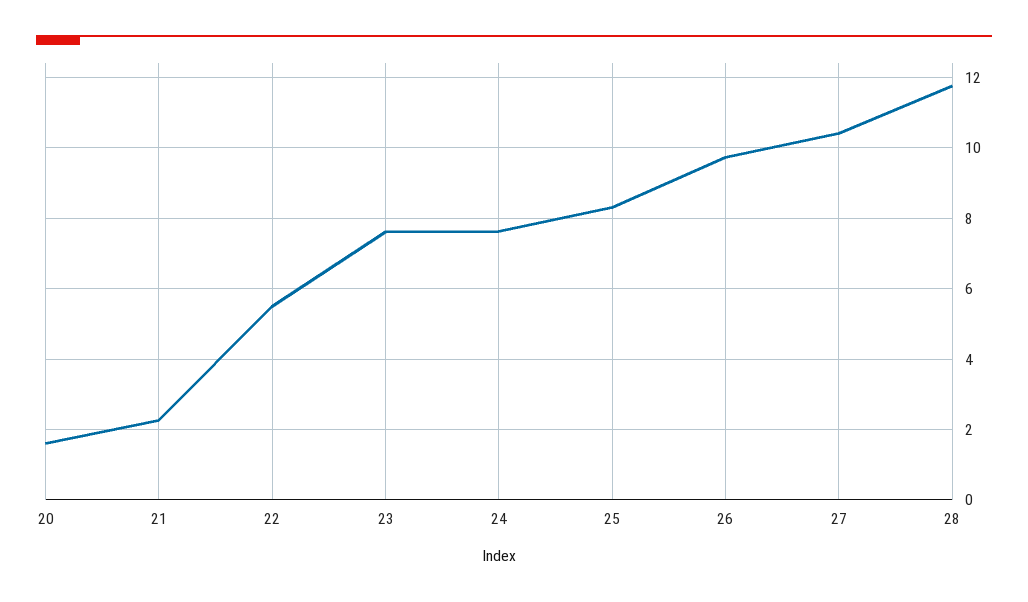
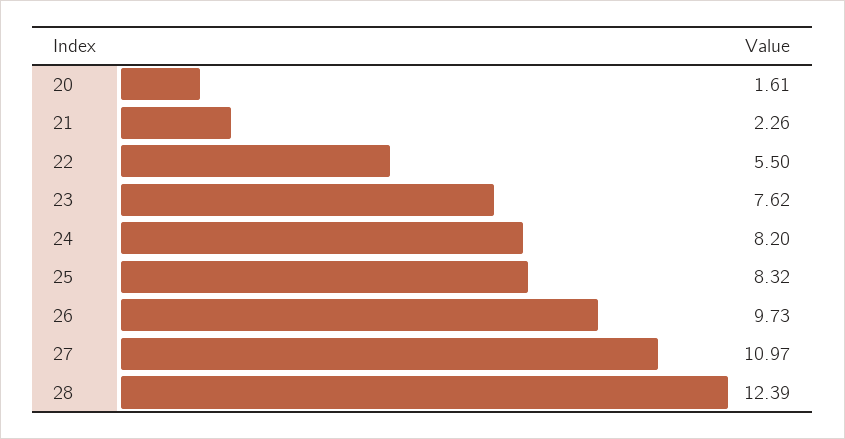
  {
    "20": 1.61,
    "21": 2.26,
    "22": 5.5,
    "23": 7.62,
-   "24": 7.6,
+   "24": 8.2,
    "25": 8.32,
    "26": 9.73,
-   "27": 10.4,
+   "27": 10.97,
-   "28": 11.8
+   "28": 12.39
  }

